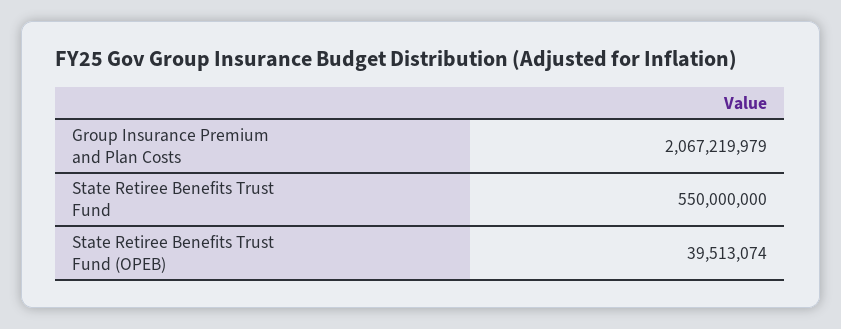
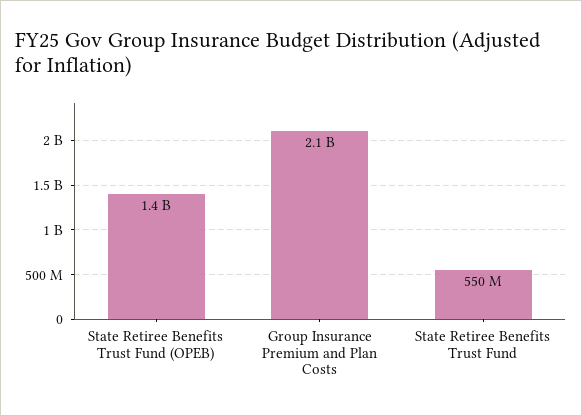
  {
    "Group Insurance Premium and Plan Costs": 2067219979,
    "State Retiree Benefits Trust Fund": 550000000,
-   "State Retiree Benefits Trust Fund (OPEB)": 39513074
+   "State Retiree Benefits Trust Fund (OPEB)": 1400000000
  }

